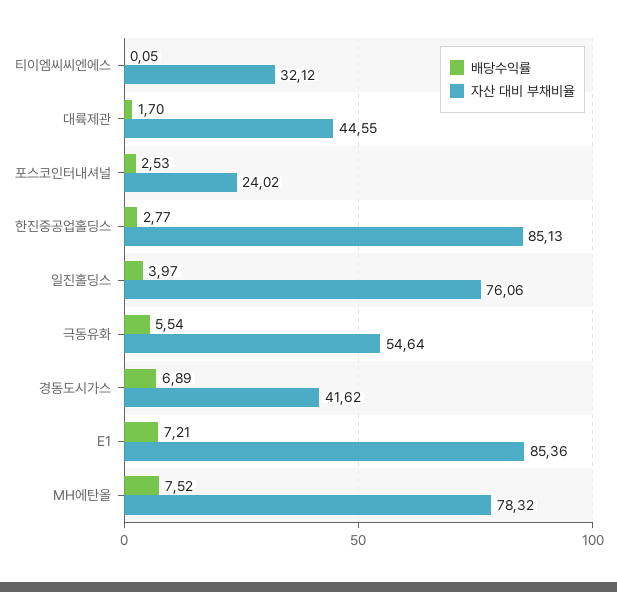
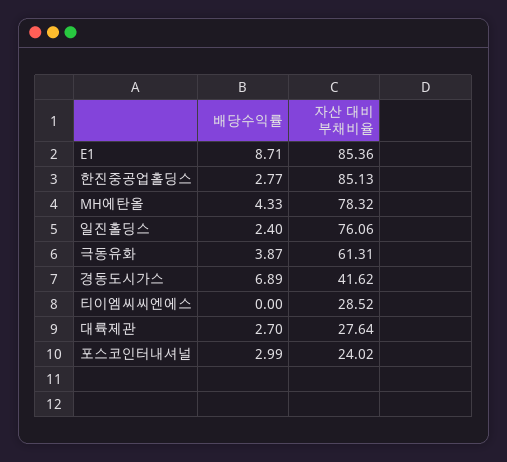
  {
    "배당수익률": {
-     "티이엠씨씨엔에스": 0.05,
+     "티이엠씨씨엔에스": 0,
-     "대륙제관": 1.7,
+     "대륙제관": 2.7,
-     "포스코인터내셔널": 2.53,
+     "포스코인터내셔널": 2.99,
      "한진중공업홀딩스": 2.77,
-     "일진홀딩스": 3.97,
+     "일진홀딩스": 2.4,
-     "극동유화": 5.54,
+     "극동유화": 3.87,
      "경동도시가스": 6.89,
-     "E1": 7.21,
+     "E1": 8.71,
-     "MH에탄올": 7.52
+     "MH에탄올": 4.33
    },
    "자산 대비 부채비율": {
-     "티이엠씨씨엔에스": 32.12,
+     "티이엠씨씨엔에스": 28.52,
-     "대륙제관": 44.55,
+     "대륙제관": 27.64,
      "포스코인터내셔널": 24.02,
      "한진중공업홀딩스": 85.13,
      "일진홀딩스": 76.06,
-     "극동유화": 54.64,
+     "극동유화": 61.31,
      "경동도시가스": 41.62,
      "E1": 85.36,
      "MH에탄올": 78.32
    }
  }

